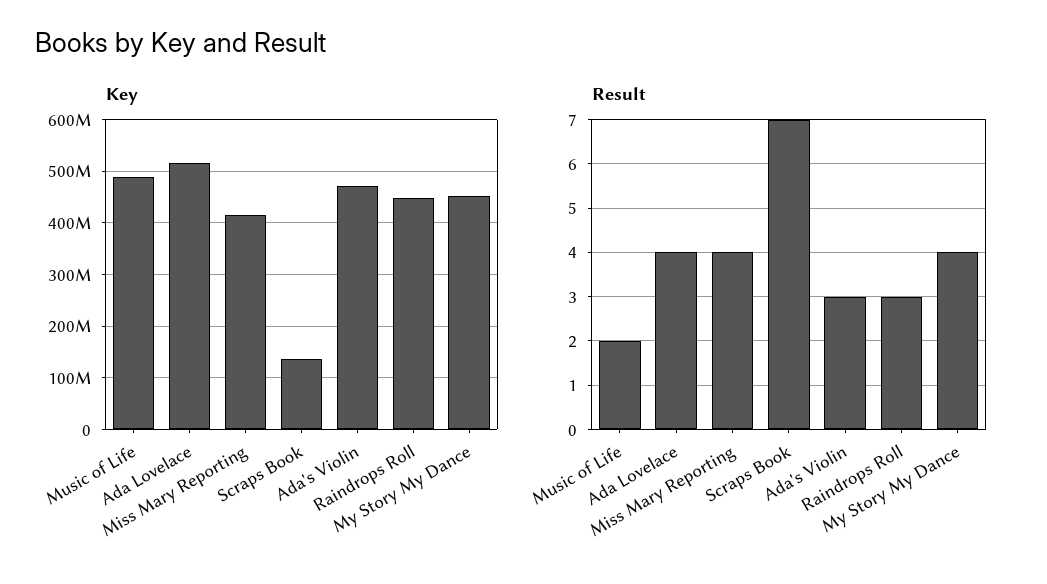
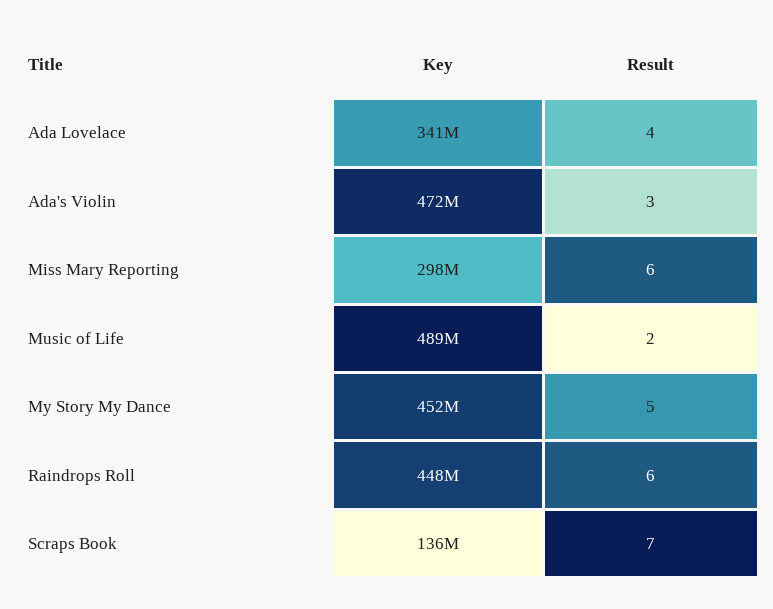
  {
    "Key": {
      "Music of Life": 489000000,
-     "Ada Lovelace": 520000000,
+     "Ada Lovelace": 341000000,
-     "Miss Mary Reporting": 420000000,
+     "Miss Mary Reporting": 298000000,
      "Scraps Book": 136000000,
      "Ada's Violin": 472000000,
      "Raindrops Roll": 448000000,
      "My Story My Dance": 452000000
    },
    "Result": {
      "Music of Life": 2,
      "Ada Lovelace": 4,
-     "Miss Mary Reporting": 4,
+     "Miss Mary Reporting": 6,
      "Scraps Book": 7,
      "Ada's Violin": 3,
-     "Raindrops Roll": 3,
+     "Raindrops Roll": 6,
-     "My Story My Dance": 4
+     "My Story My Dance": 5
    }
  }

